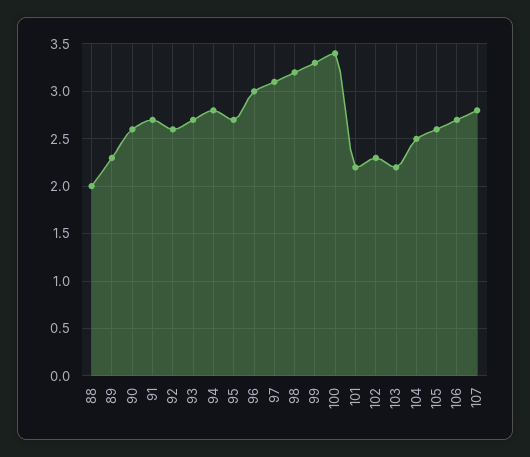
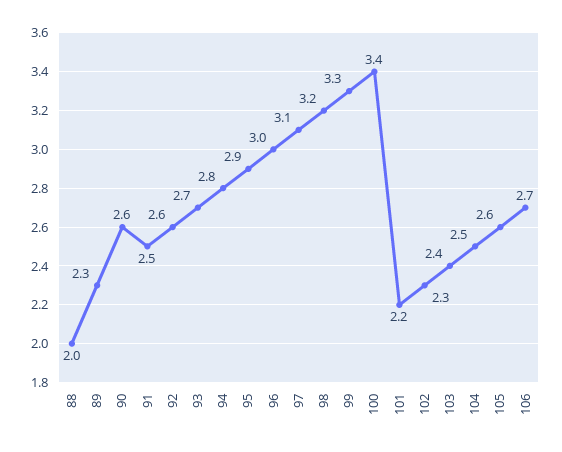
  {
    "88": 2,
    "89": 2.3,
    "90": 2.6,
-   "91": 2.7,
+   "91": 2.5,
    "92": 2.6,
    "93": 2.7,
    "94": 2.8,
-   "95": 2.7,
+   "95": 2.9,
    "96": 3,
    "97": 3.1,
    "98": 3.2,
    "99": 3.3,
    "100": 3.4,
    "101": 2.2,
    "102": 2.3,
-   "103": 2.2,
+   "103": 2.4,
    "104": 2.5,
    "105": 2.6,
-   "106": 2.7,
+   "106": 2.7
-   "107": 2.8
  }

